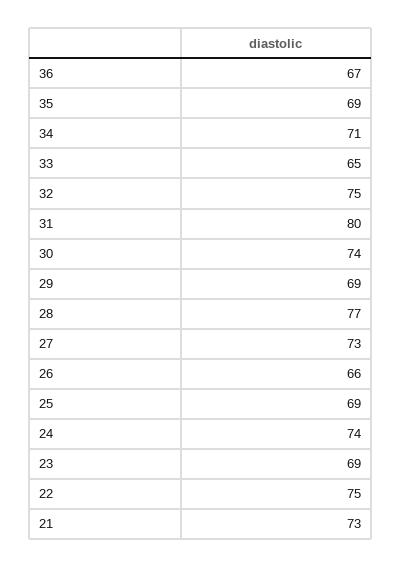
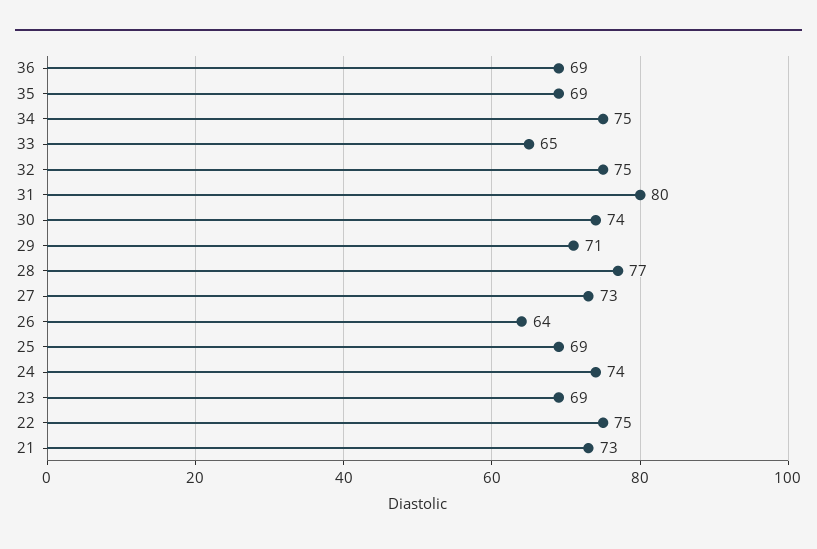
  {
-   "36": 67,
+   "36": 69,
    "35": 69,
-   "34": 71,
+   "34": 75,
    "33": 65,
    "32": 75,
    "31": 80,
    "30": 74,
-   "29": 69,
+   "29": 71,
    "28": 77,
    "27": 73,
-   "26": 66,
+   "26": 64,
    "25": 69,
    "24": 74,
    "23": 69,
    "22": 75,
    "21": 73
  }

